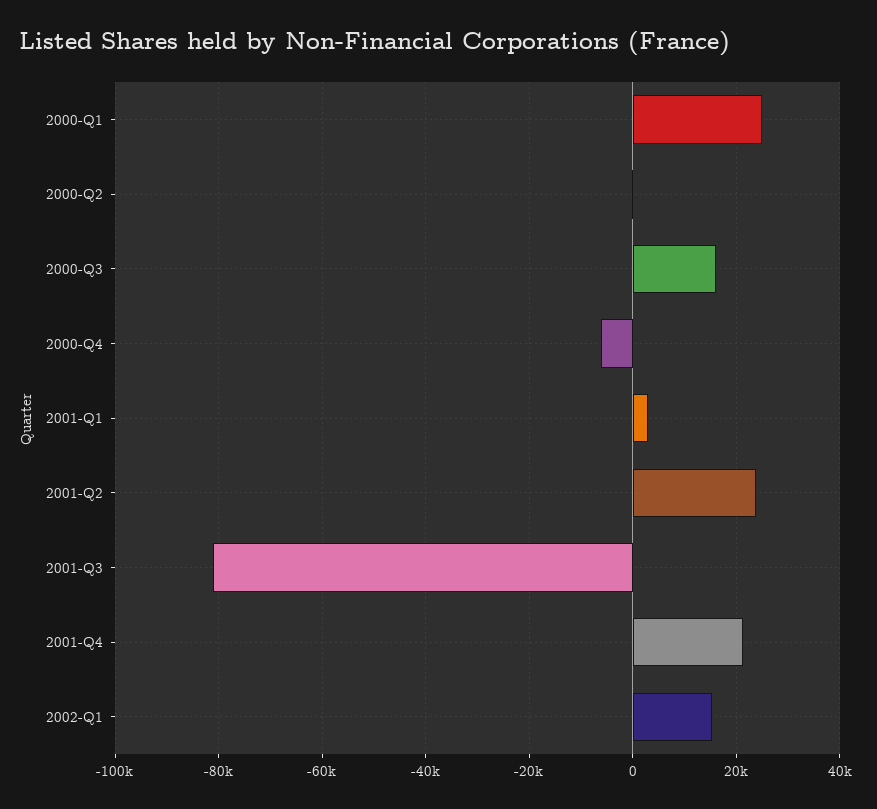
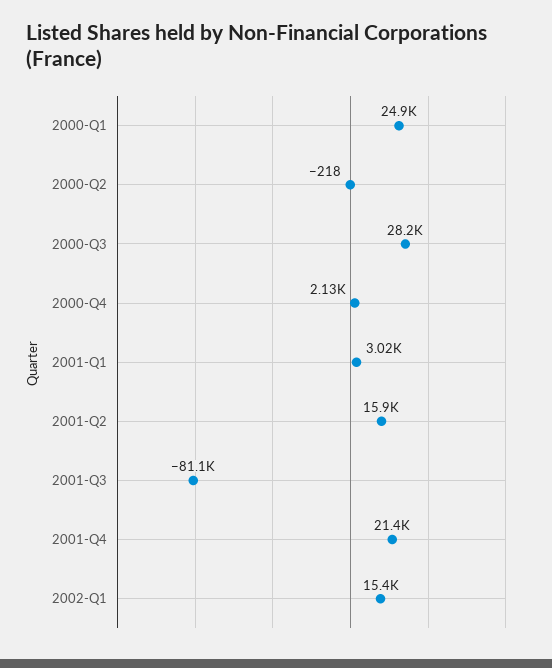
  {
    "2000-Q1": 24900,
    "2000-Q2": -218,
-   "2000-Q3": 16000,
+   "2000-Q3": 28200,
-   "2000-Q4": -6000,
+   "2000-Q4": 2130,
    "2001-Q1": 3020,
-   "2001-Q2": 24000,
+   "2001-Q2": 15900,
    "2001-Q3": -81100,
    "2001-Q4": 21400,
    "2002-Q1": 15400
  }

